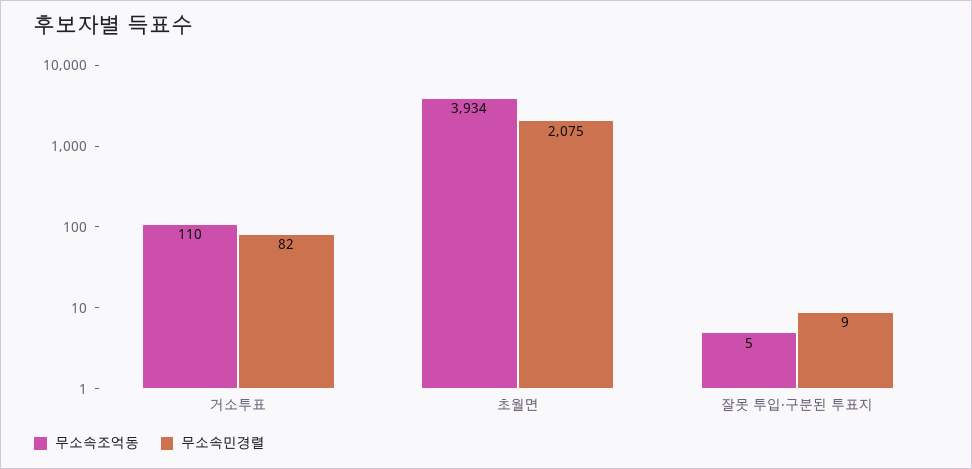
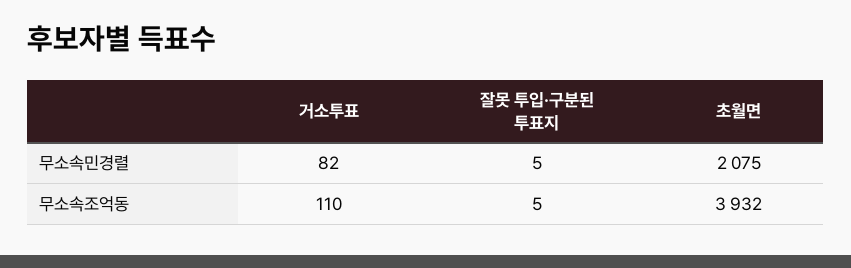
  {
    "무소속조억동": {
      "거소투표": 110,
-     "초월면": 3934,
+     "초월면": 3932,
      "잘못 투입·구분된 투표지": 5
    },
    "무소속민경렬": {
      "거소투표": 82,
      "초월면": 2075,
-     "잘못 투입·구분된 투표지": 9
+     "잘못 투입·구분된 투표지": 5
    }
  }

